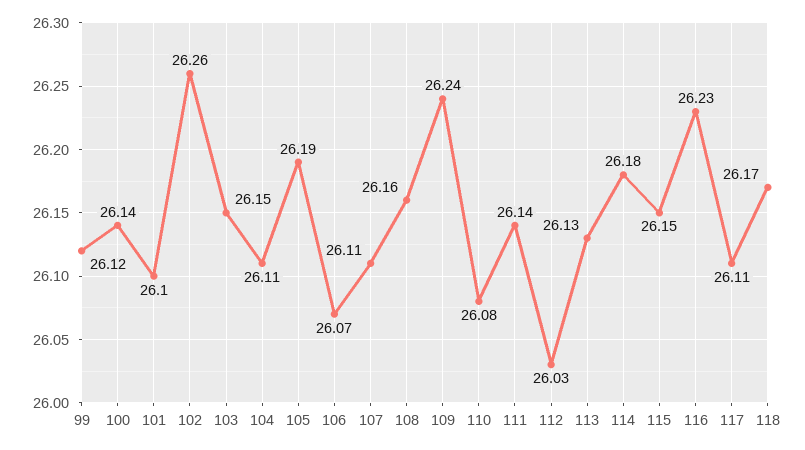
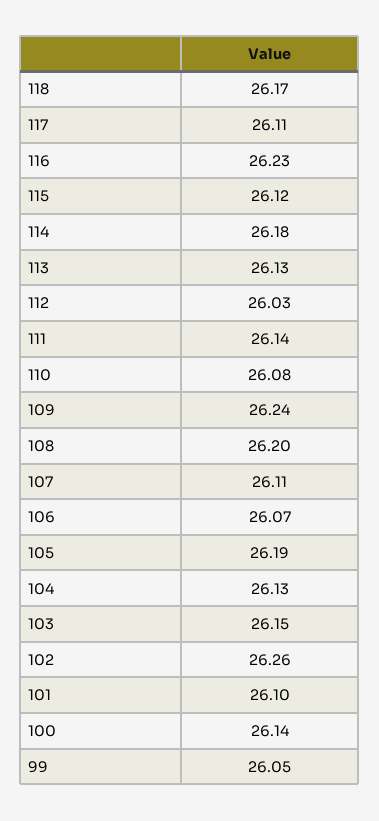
  {
-   "99": 26.12,
+   "99": 26.05,
    "100": 26.14,
    "101": 26.1,
    "102": 26.26,
    "103": 26.15,
-   "104": 26.11,
+   "104": 26.13,
    "105": 26.19,
    "106": 26.07,
    "107": 26.11,
-   "108": 26.16,
+   "108": 26.2,
    "109": 26.24,
    "110": 26.08,
    "111": 26.14,
    "112": 26.03,
    "113": 26.13,
    "114": 26.18,
-   "115": 26.15,
+   "115": 26.12,
    "116": 26.23,
    "117": 26.11,
    "118": 26.17
  }

